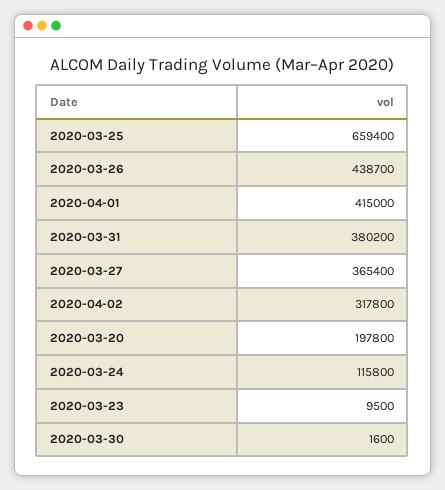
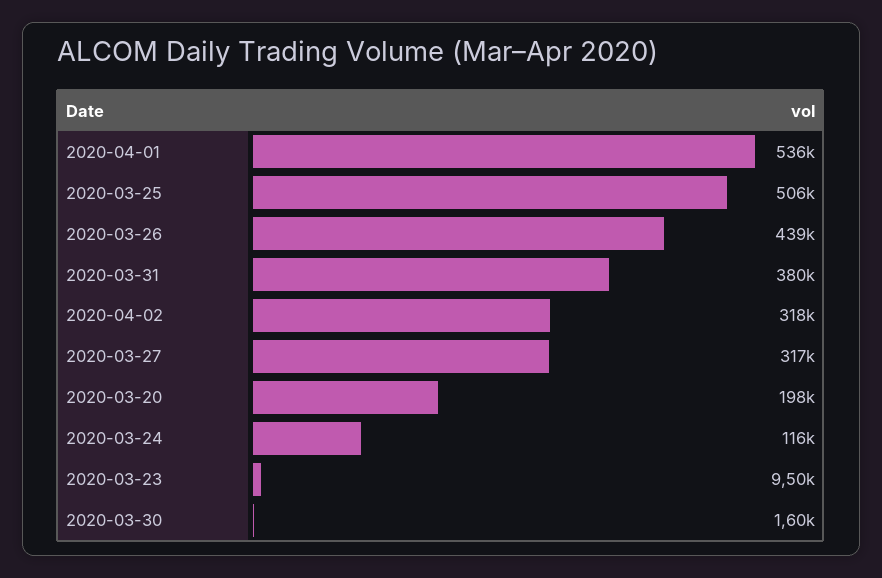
  {
-   "2020-03-25": 659400,
+   "2020-03-25": 506000,
    "2020-03-26": 438700,
-   "2020-04-01": 415000,
+   "2020-04-01": 536000,
    "2020-03-31": 380200,
-   "2020-03-27": 365400,
+   "2020-03-27": 317000,
    "2020-04-02": 317800,
    "2020-03-20": 197800,
    "2020-03-24": 115800,
    "2020-03-23": 9500,
    "2020-03-30": 1600
  }

